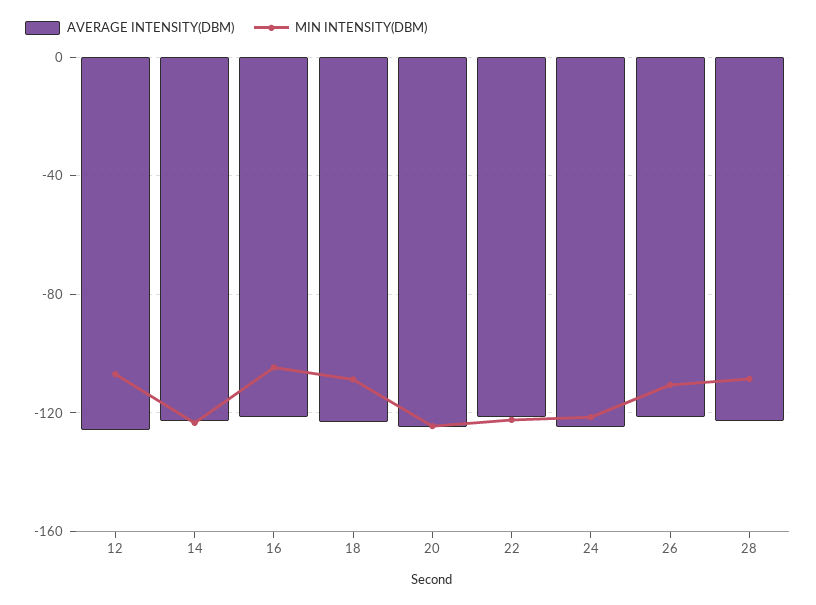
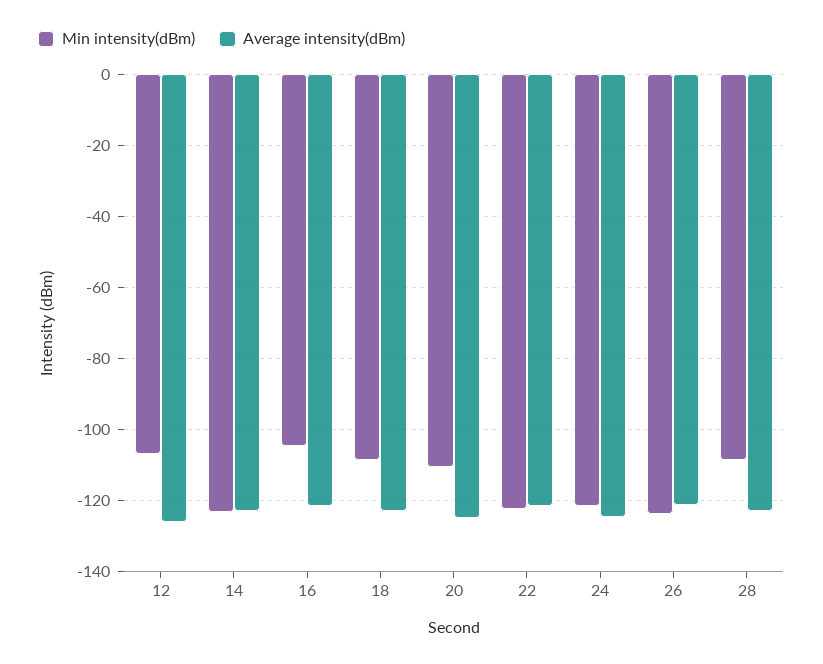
  {
    "AVERAGE INTENSITY(DBM)": {
      "12": -126,
      "14": -122,
      "16": -122,
      "18": -122,
      "20": -124,
      "22": -122,
      "24": -124,
      "26": -122,
      "28": -122
    },
    "MIN INTENSITY(DBM)": {
      "12": -106,
      "14": -124,
      "16": -104,
      "18": -108,
-     "20": -125,
+     "20": -110,
      "22": -122,
      "24": -122,
-     "26": -110,
+     "26": -124,
      "28": -108
    }
  }

